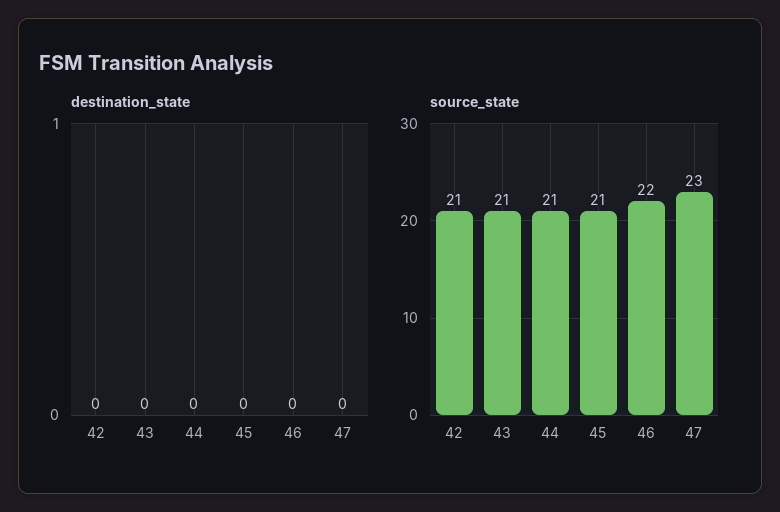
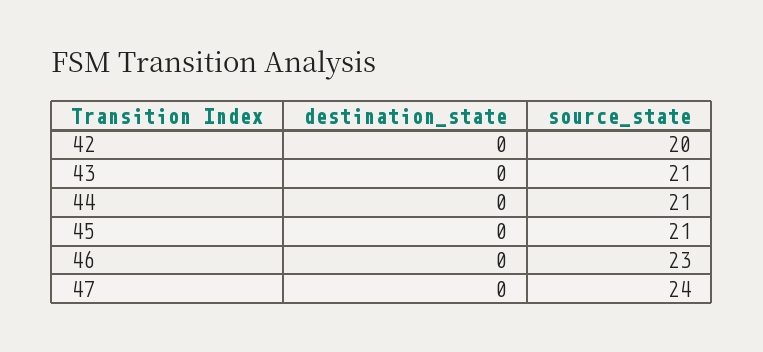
  {
    "destination_state": {
      "42": 0,
      "43": 0,
      "44": 0,
      "45": 0,
      "46": 0,
      "47": 0
    },
    "source_state": {
-     "42": 21,
+     "42": 20,
      "43": 21,
      "44": 21,
      "45": 21,
-     "46": 22,
+     "46": 23,
-     "47": 23
+     "47": 24
    }
  }

